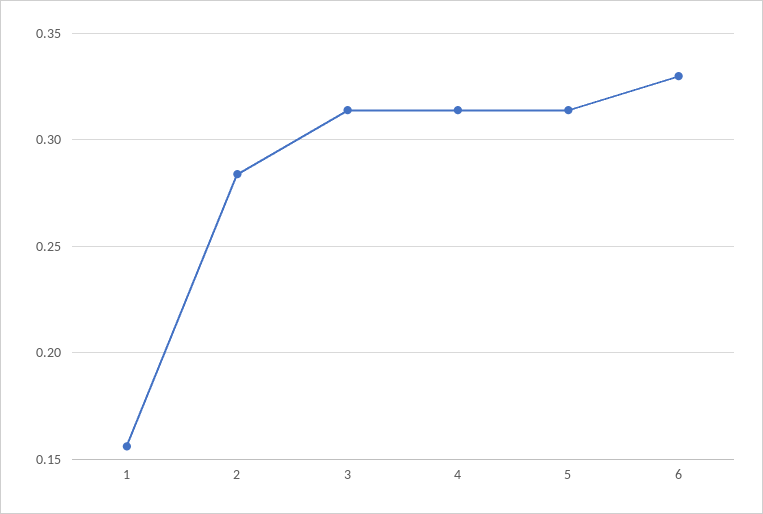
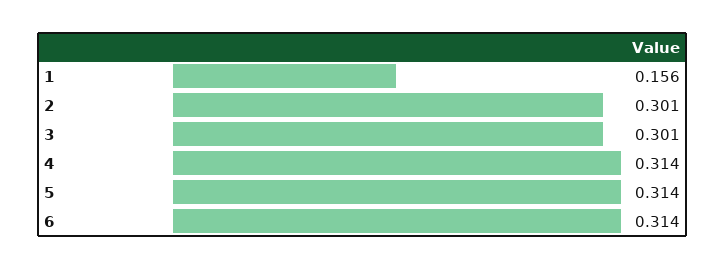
  {
    "1": 0.156,
-   "2": 0.285,
+   "2": 0.301,
-   "3": 0.315,
+   "3": 0.301,
    "4": 0.314,
    "5": 0.314,
-   "6": 0.33
+   "6": 0.314
  }

